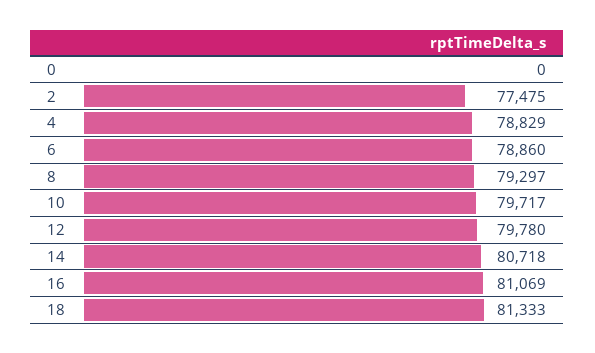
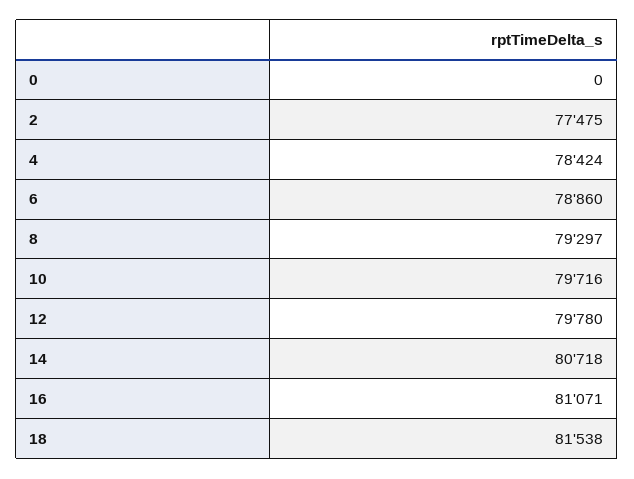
  {
    "0": 0,
    "2": 77475,
-   "4": 78829,
+   "4": 78424,
    "6": 78860,
    "8": 79297,
-   "10": 79717,
+   "10": 79716,
    "12": 79780,
    "14": 80718,
-   "16": 81069,
+   "16": 81071,
-   "18": 81333
+   "18": 81538
  }

